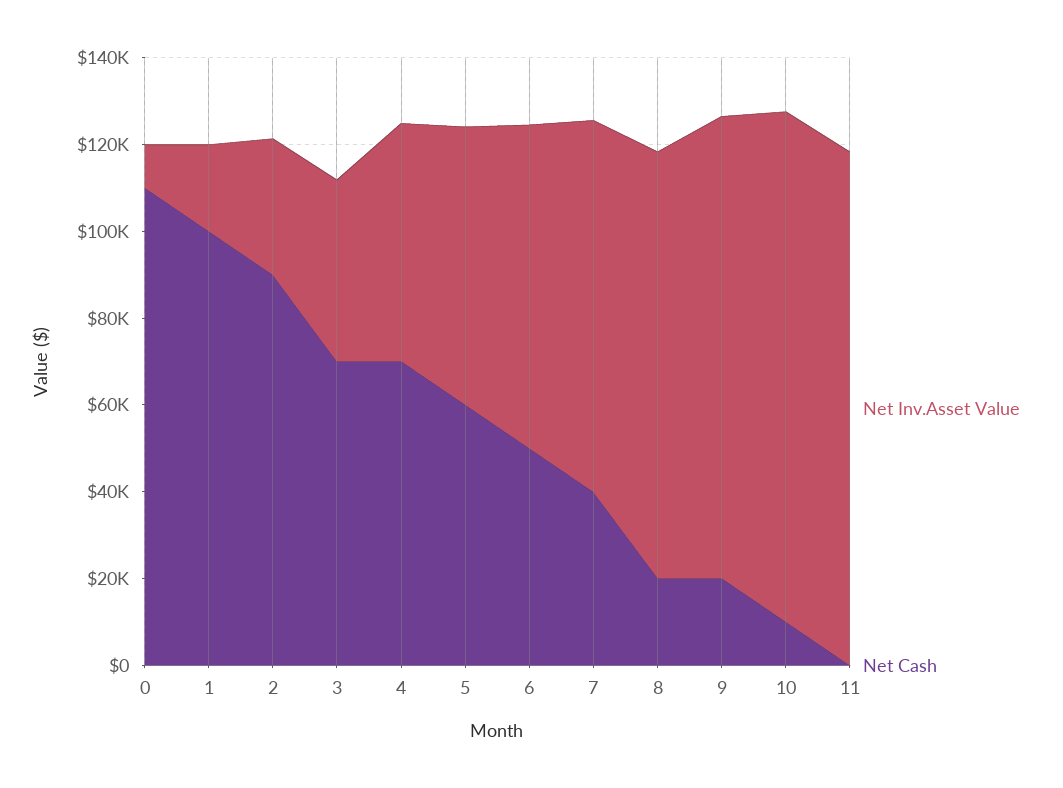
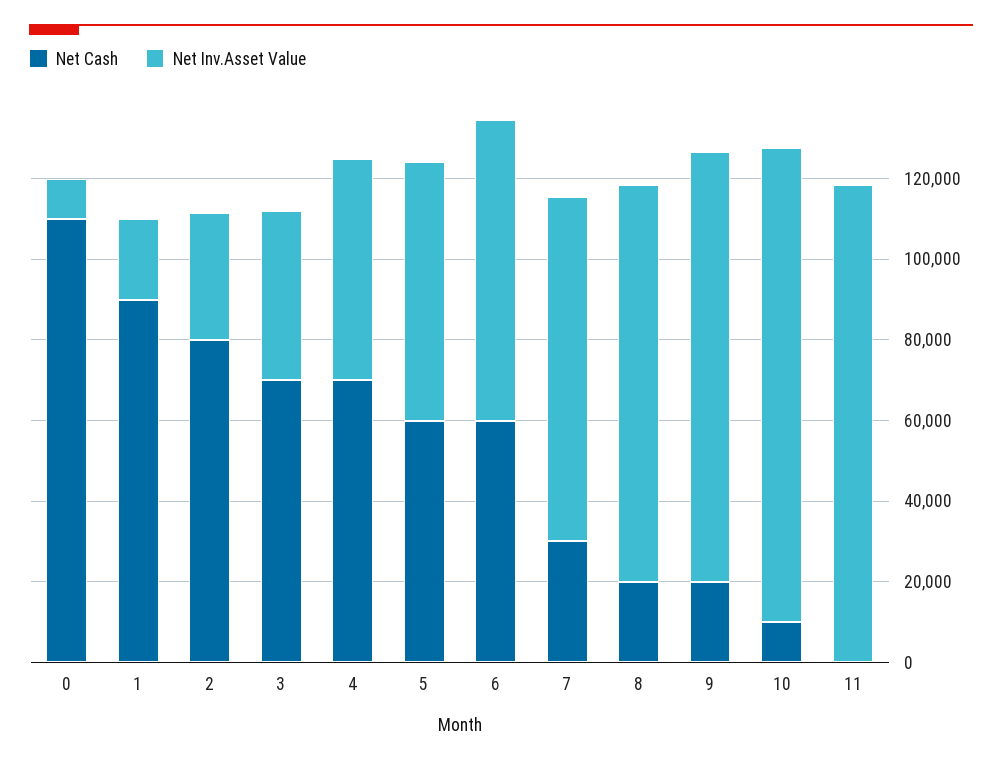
  {
    "Net Inv.Asset Value": {
      "0": 10000,
      "1": 20000,
      "2": 30000,
      "3": 40000,
      "4": 55000,
      "5": 65000,
      "6": 75000,
      "7": 85000,
      "8": 100000,
      "9": 105000,
      "10": 120000,
      "11": 120000
    },
    "Net Cash": {
      "0": 110000,
-     "1": 100000,
+     "1": 90000,
-     "2": 90000,
+     "2": 80000,
      "3": 70000,
      "4": 70000,
      "5": 60000,
-     "6": 50000,
+     "6": 60000,
-     "7": 40000,
+     "7": 30000,
      "8": 20000,
      "9": 20000,
      "10": 10000,
      "11": 0
    }
  }

